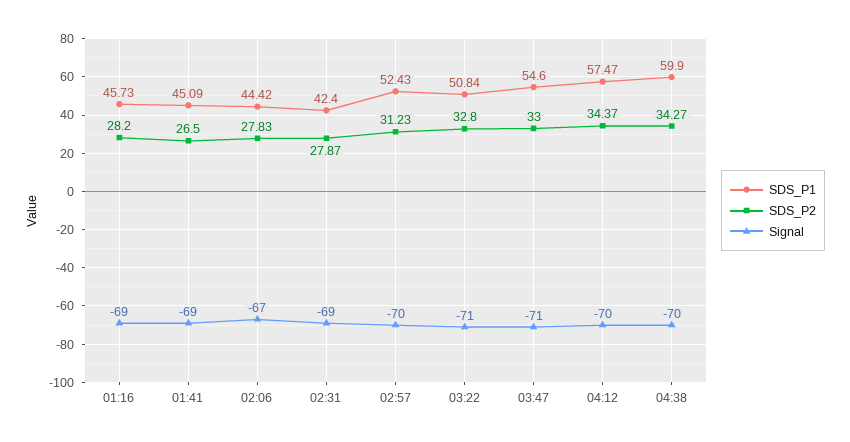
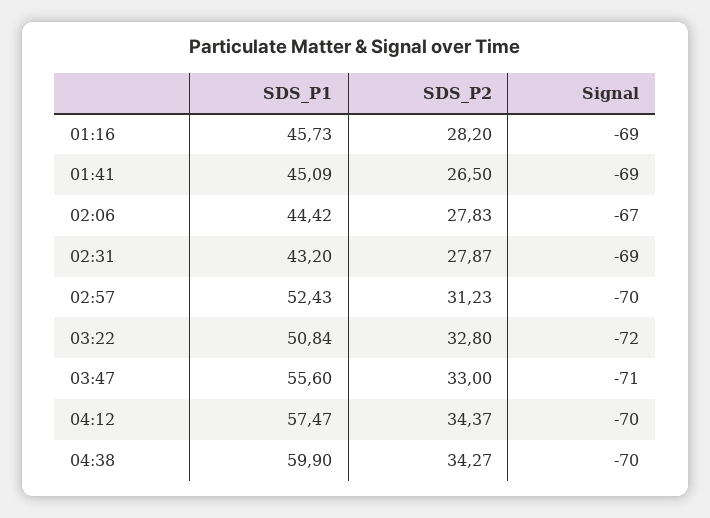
  {
    "SDS_P1": {
      "01:16": 45.73,
      "01:41": 45.09,
      "02:06": 44.42,
-     "02:31": 42.4,
+     "02:31": 43.2,
      "02:57": 52.43,
      "03:22": 50.84,
-     "03:47": 54.6,
+     "03:47": 55.6,
      "04:12": 57.47,
      "04:38": 59.9
    },
    "SDS_P2": {
      "01:16": 28.2,
      "01:41": 26.5,
      "02:06": 27.83,
      "02:31": 27.87,
      "02:57": 31.23,
      "03:22": 32.8,
      "03:47": 33,
      "04:12": 34.37,
      "04:38": 34.27
    },
    "Signal": {
      "01:16": -69,
      "01:41": -69,
      "02:06": -67,
      "02:31": -69,
      "02:57": -70,
-     "03:22": -71,
+     "03:22": -72,
      "03:47": -71,
      "04:12": -70,
      "04:38": -70
    }
  }

